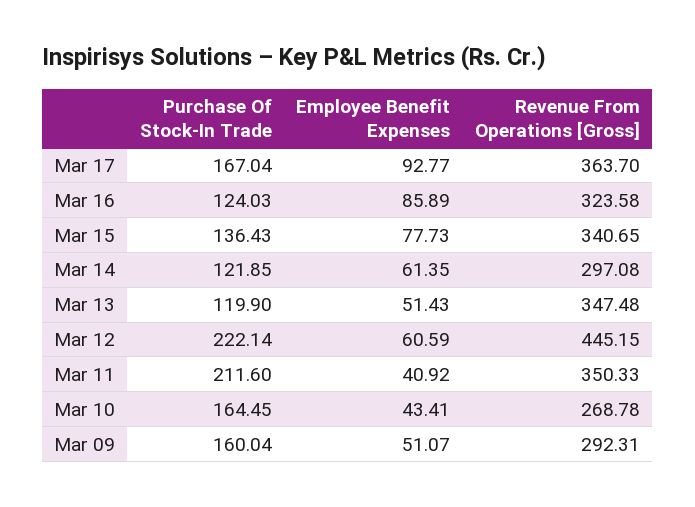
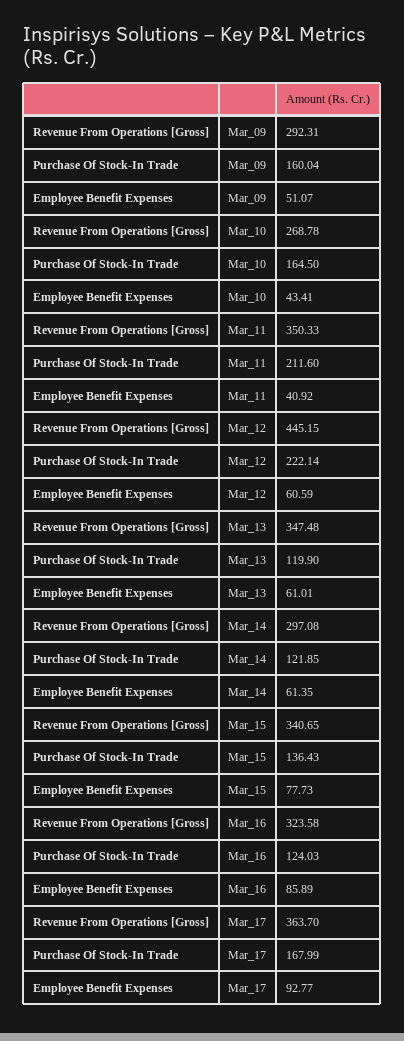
  {
    "Purchase Of Stock-In Trade": {
-     "Mar 17": 167.04,
+     "Mar 17": 167.99,
      "Mar 16": 124.03,
      "Mar 15": 136.43,
      "Mar 14": 121.85,
      "Mar 13": 119.9,
      "Mar 12": 222.14,
      "Mar 11": 211.6,
-     "Mar 10": 164.45,
+     "Mar 10": 164.5,
      "Mar 09": 160.04
    },
    "Employee Benefit Expenses": {
      "Mar 17": 92.77,
      "Mar 16": 85.89,
      "Mar 15": 77.73,
      "Mar 14": 61.35,
-     "Mar 13": 51.43,
+     "Mar 13": 61.01,
      "Mar 12": 60.59,
      "Mar 11": 40.92,
      "Mar 10": 43.41,
      "Mar 09": 51.07
    },
    "Revenue From Operations [Gross]": {
      "Mar 17": 363.7,
      "Mar 16": 323.58,
      "Mar 15": 340.65,
      "Mar 14": 297.08,
      "Mar 13": 347.48,
      "Mar 12": 445.15,
      "Mar 11": 350.33,
      "Mar 10": 268.78,
      "Mar 09": 292.31
    }
  }

